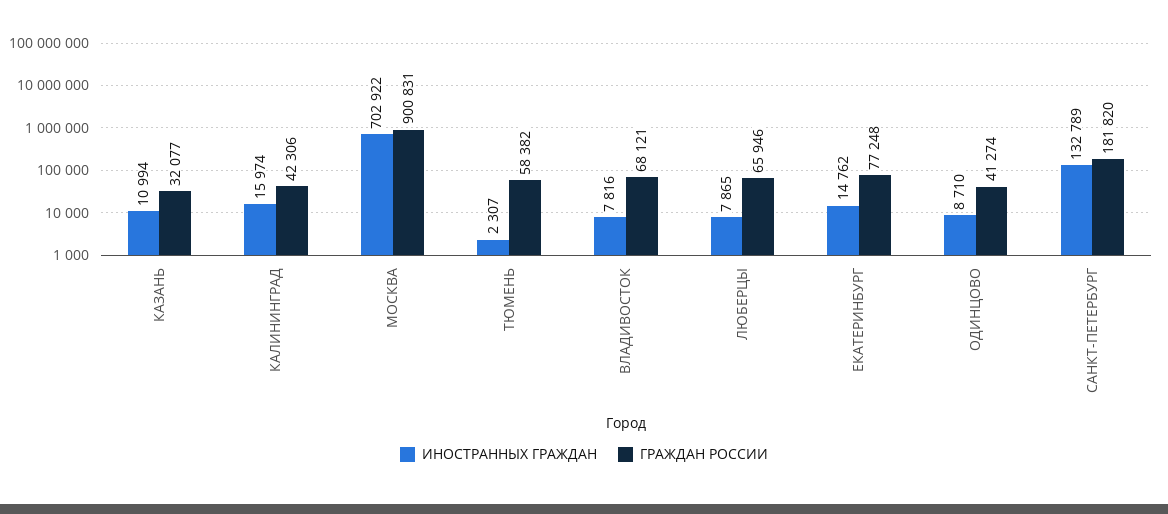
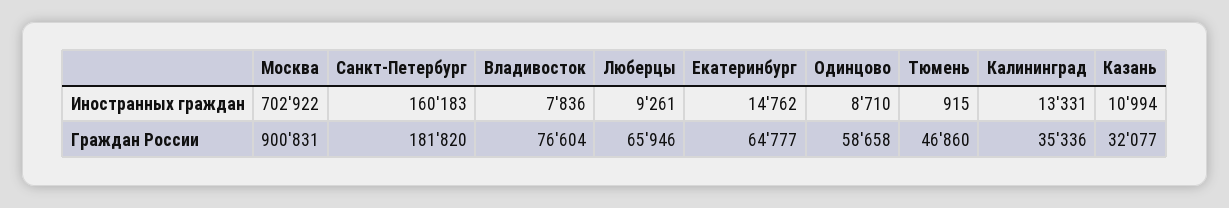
  {
    "ИНОСТРАННЫХ ГРАЖДАН": {
      "КАЗАНЬ": 10994,
-     "КАЛИНИНГРАД": 15974,
+     "КАЛИНИНГРАД": 13331,
      "МОСКВА": 702922,
-     "ТЮМЕНЬ": 2307,
+     "ТЮМЕНЬ": 915,
-     "ВЛАДИВОСТОК": 7816,
+     "ВЛАДИВОСТОК": 7836,
-     "ЛЮБЕРЦЫ": 7865,
+     "ЛЮБЕРЦЫ": 9261,
      "ЕКАТЕРИНБУРГ": 14762,
      "ОДИНЦОВО": 8710,
-     "САНКТ-ПЕТЕРБУРГ": 132789
+     "САНКТ-ПЕТЕРБУРГ": 160183
    },
    "ГРАЖДАН РОССИИ": {
      "КАЗАНЬ": 32077,
-     "КАЛИНИНГРАД": 42306,
+     "КАЛИНИНГРАД": 35336,
      "МОСКВА": 900831,
-     "ТЮМЕНЬ": 58382,
+     "ТЮМЕНЬ": 46860,
-     "ВЛАДИВОСТОК": 68121,
+     "ВЛАДИВОСТОК": 76604,
      "ЛЮБЕРЦЫ": 65946,
-     "ЕКАТЕРИНБУРГ": 77248,
+     "ЕКАТЕРИНБУРГ": 64777,
-     "ОДИНЦОВО": 41274,
+     "ОДИНЦОВО": 58658,
      "САНКТ-ПЕТЕРБУРГ": 181820
    }
  }

